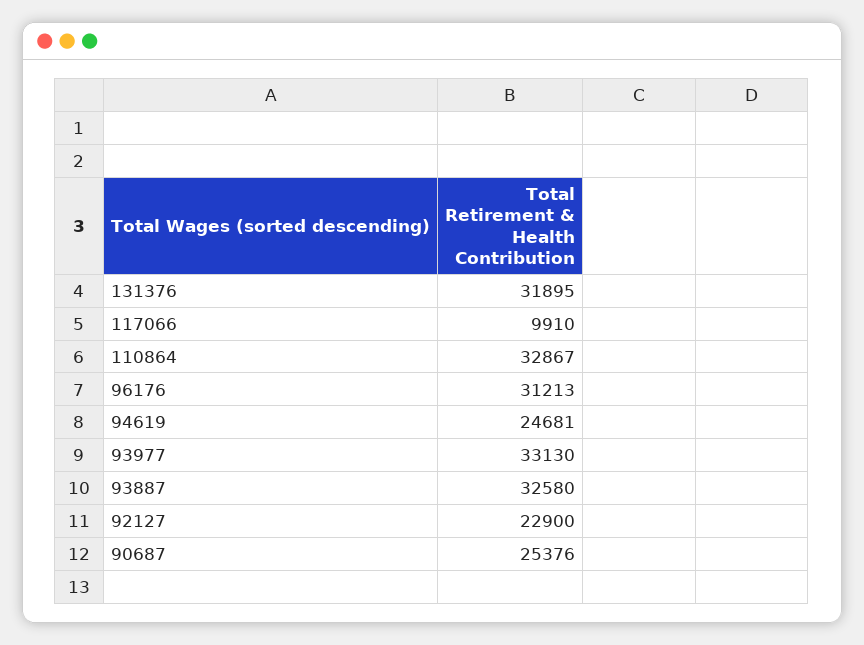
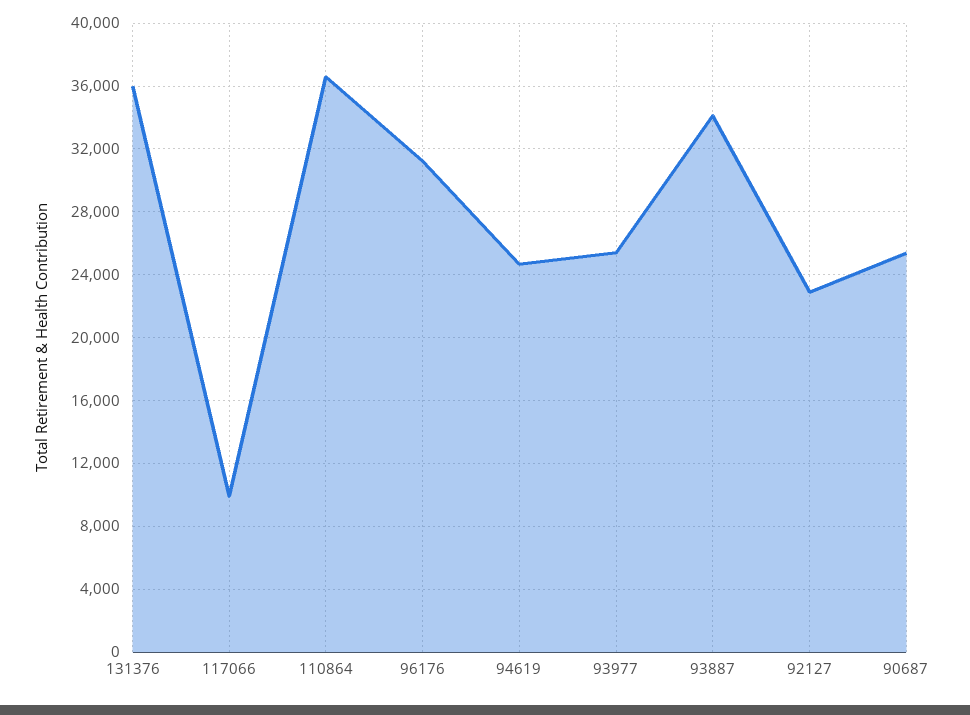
  {
-   "131376": 31895,
+   "131376": 36000,
    "117066": 9910,
-   "110864": 32867,
+   "110864": 36500,
    "96176": 31213,
    "94619": 24681,
-   "93977": 33130,
+   "93977": 25500,
-   "93887": 32580,
+   "93887": 34000,
    "92127": 22900,
    "90687": 25376
  }

